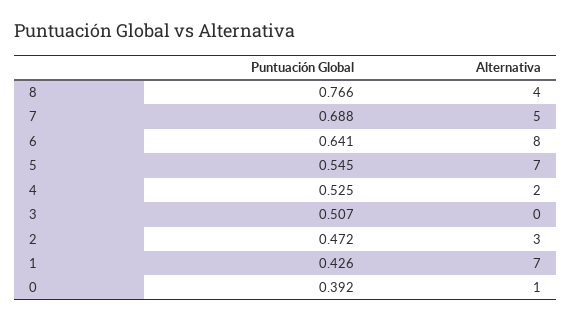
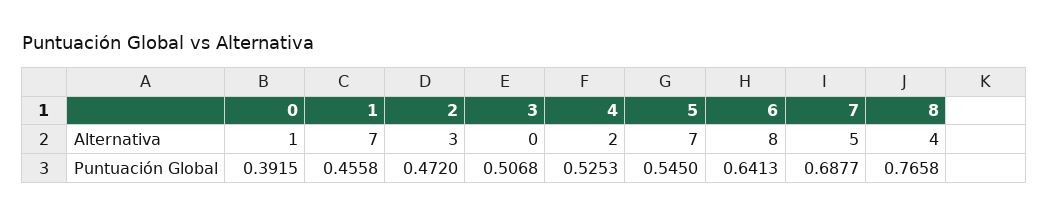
  {
    "Puntuación Global": {
      "8": 0.7658,
      "7": 0.6877,
      "6": 0.6413,
      "5": 0.545,
      "4": 0.5253,
      "3": 0.5068,
      "2": 0.472,
-     "1": 0.426,
+     "1": 0.4558,
      "0": 0.3915
    },
    "Alternativa": {
      "8": 4,
      "7": 5,
      "6": 8,
      "5": 7,
      "4": 2,
      "3": 0,
      "2": 3,
      "1": 7,
      "0": 1
    }
  }

